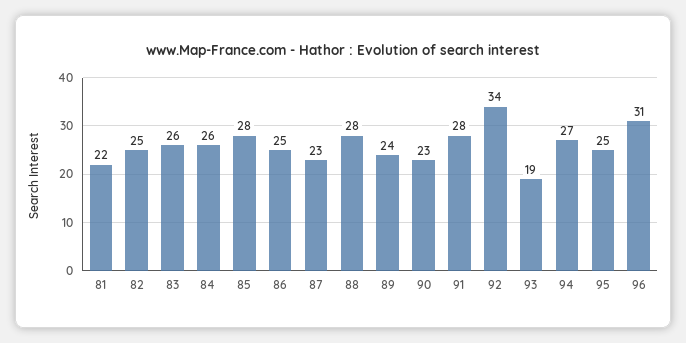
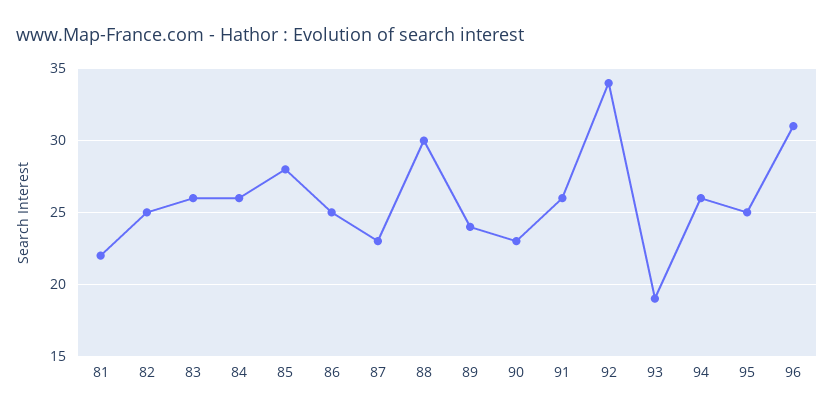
  {
    "81": 22,
    "82": 25,
    "83": 26,
    "84": 26,
    "85": 28,
    "86": 25,
    "87": 23,
-   "88": 28,
+   "88": 30,
    "89": 24,
    "90": 23,
-   "91": 28,
+   "91": 26,
    "92": 34,
    "93": 19,
-   "94": 27,
+   "94": 26,
    "95": 25,
    "96": 31
  }

